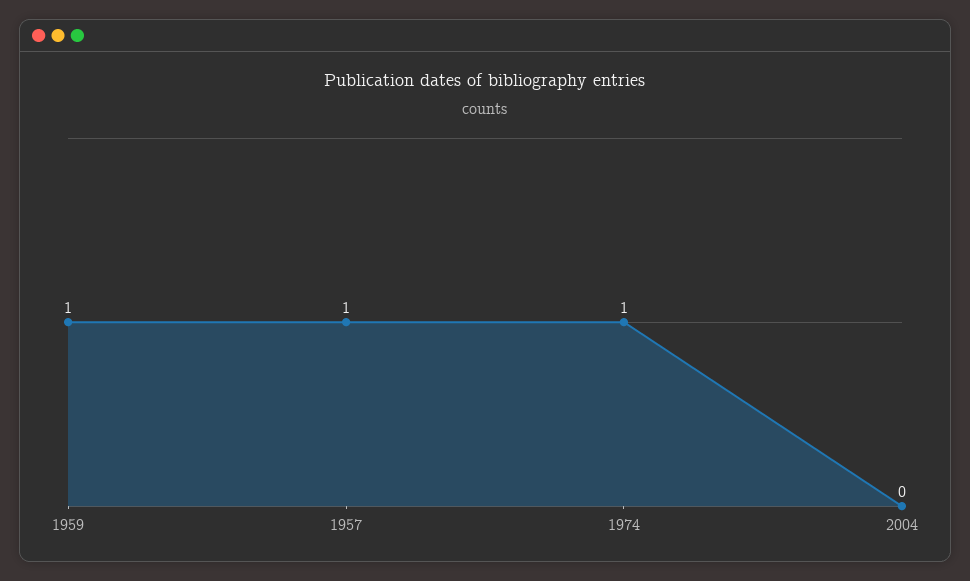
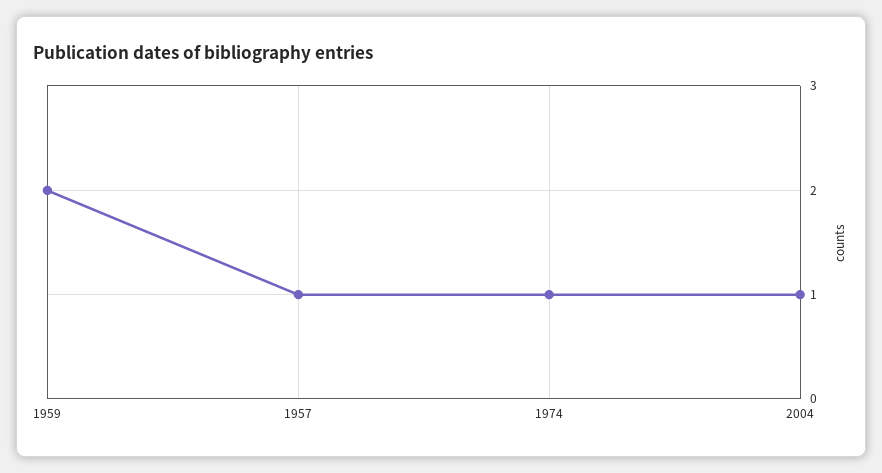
  {
-   "1959": 1,
+   "1959": 2,
    "1957": 1,
    "1974": 1,
-   "2004": 0
+   "2004": 1
  }

